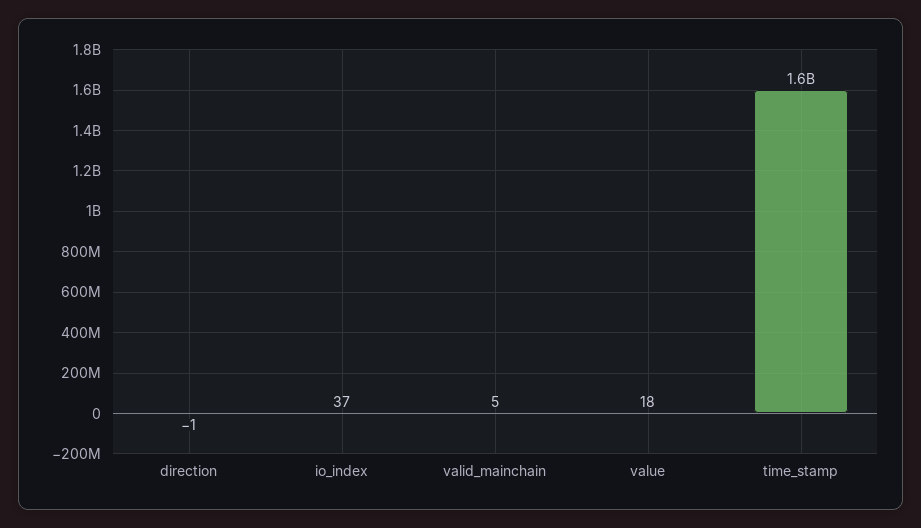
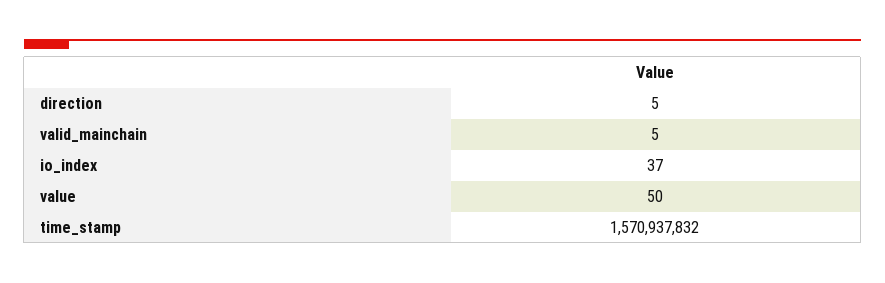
  {
-   "direction": -1,
+   "direction": 5,
    "io_index": 37,
    "valid_mainchain": 5,
-   "value": 18,
+   "value": 50,
    "time_stamp": 1570937832
  }

